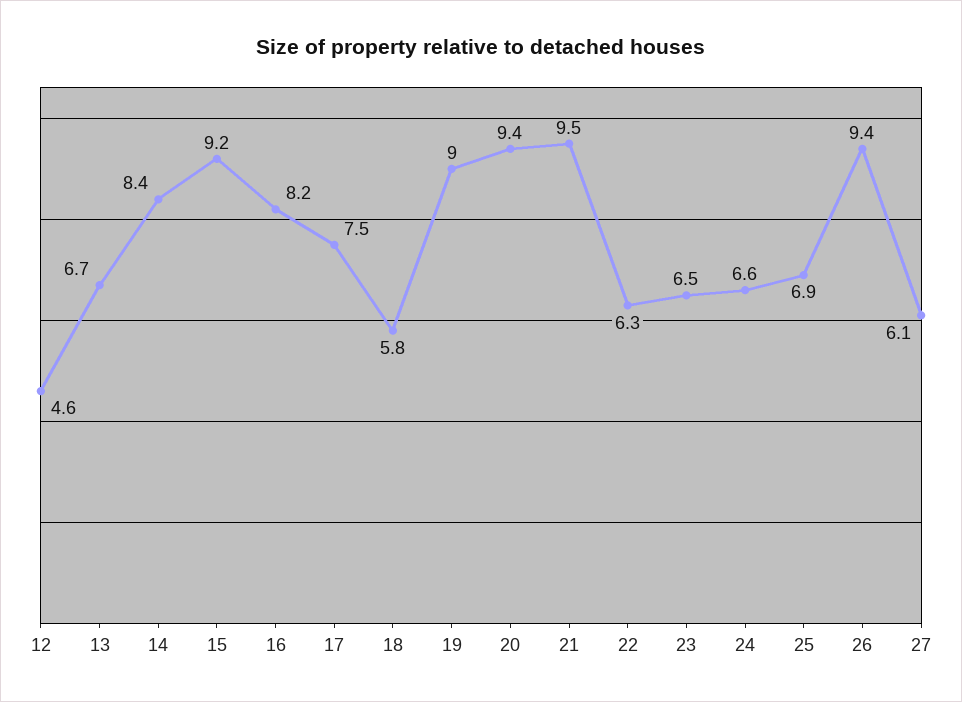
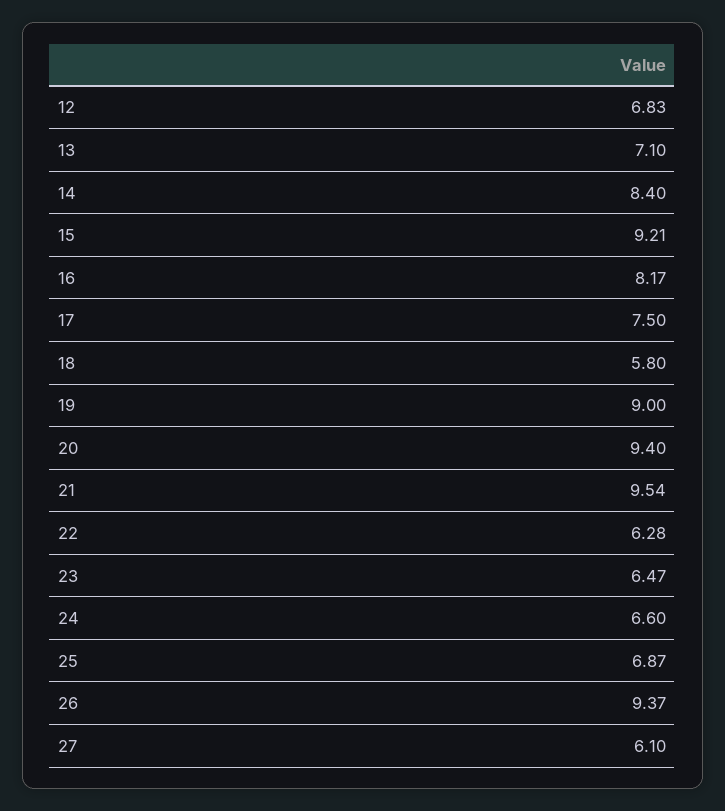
  {
-   "12": 4.6,
+   "12": 6.83,
-   "13": 6.7,
+   "13": 7.1,
    "14": 8.4,
    "15": 9.21,
    "16": 8.17,
    "17": 7.5,
    "18": 5.8,
    "19": 9,
    "20": 9.4,
    "21": 9.54,
    "22": 6.28,
    "23": 6.47,
    "24": 6.6,
    "25": 6.87,
    "26": 9.37,
    "27": 6.1
  }

